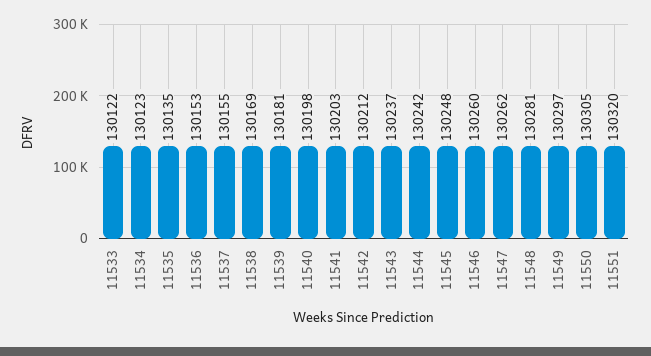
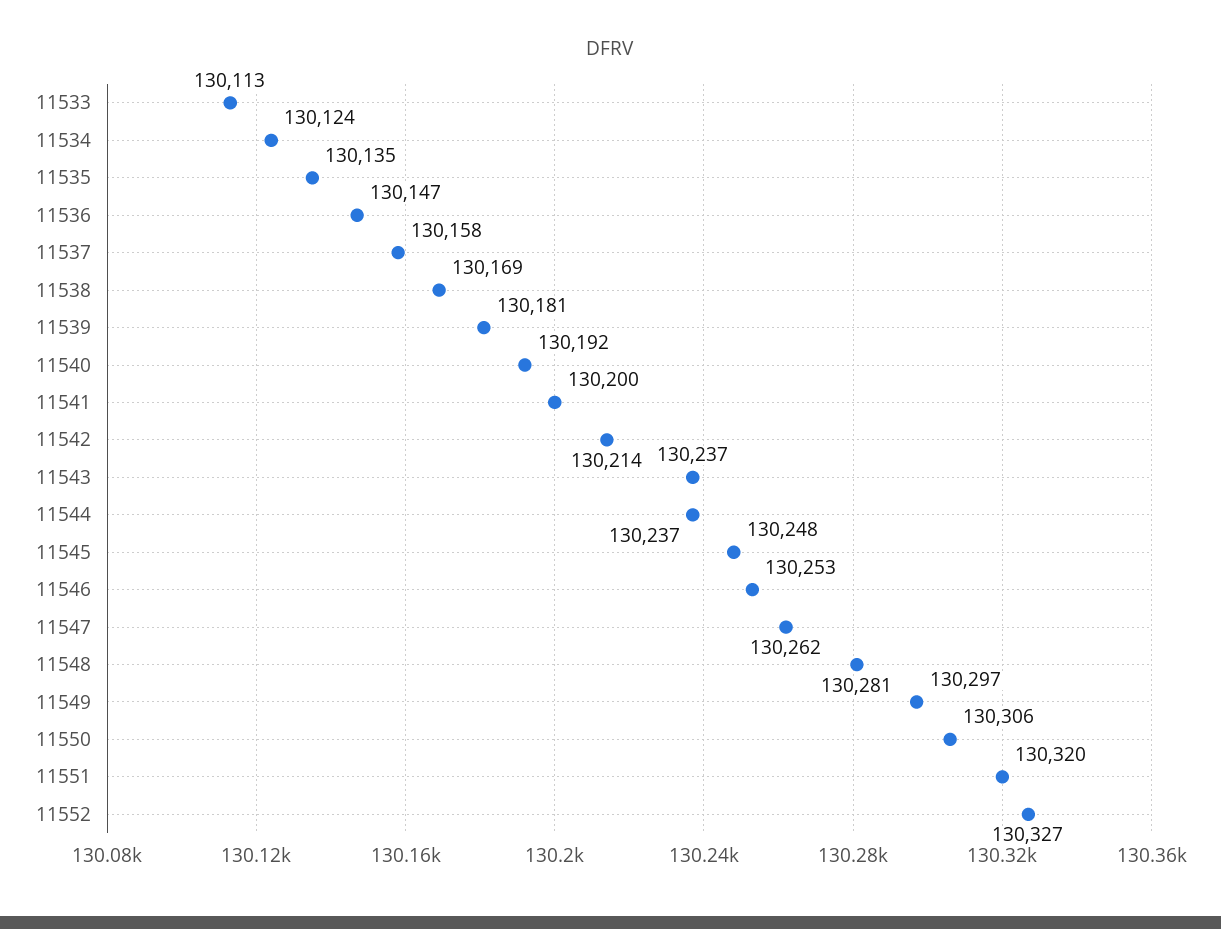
  {
-   "11533": 130122,
+   "11533": 130113,
-   "11534": 130123,
+   "11534": 130124,
    "11535": 130135,
-   "11536": 130153,
+   "11536": 130147,
-   "11537": 130155,
+   "11537": 130158,
    "11538": 130169,
    "11539": 130181,
-   "11540": 130198,
+   "11540": 130192,
-   "11541": 130203,
+   "11541": 130200,
-   "11542": 130212,
+   "11542": 130214,
    "11543": 130237,
-   "11544": 130242,
+   "11544": 130237,
    "11545": 130248,
-   "11546": 130260,
+   "11546": 130253,
    "11547": 130262,
    "11548": 130281,
    "11549": 130297,
-   "11550": 130305,
+   "11550": 130306,
-   "11551": 130320
+   "11551": 130320,
+   "11552": 130327
  }

